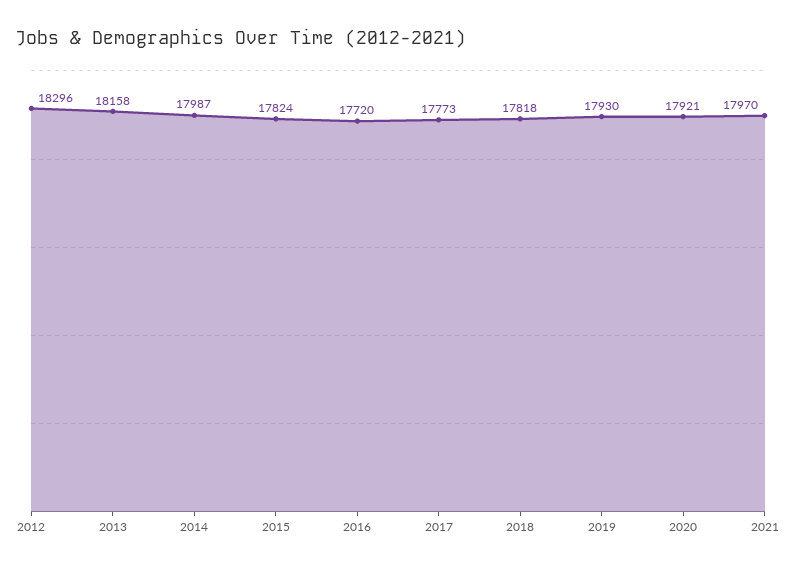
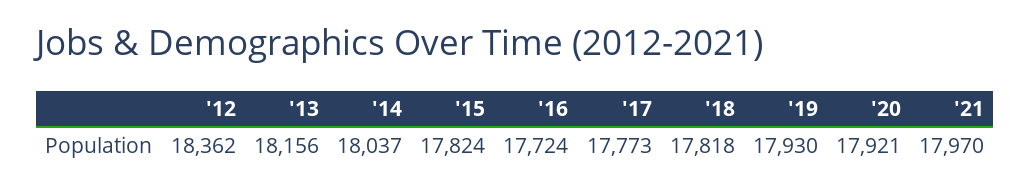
  {
-   "2012": 18296,
+   "2012": 18362,
-   "2013": 18158,
+   "2013": 18156,
-   "2014": 17987,
+   "2014": 18037,
    "2015": 17824,
-   "2016": 17720,
+   "2016": 17724,
    "2017": 17773,
    "2018": 17818,
    "2019": 17930,
    "2020": 17921,
    "2021": 17970
  }

